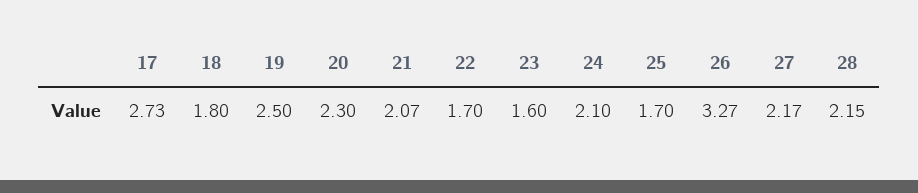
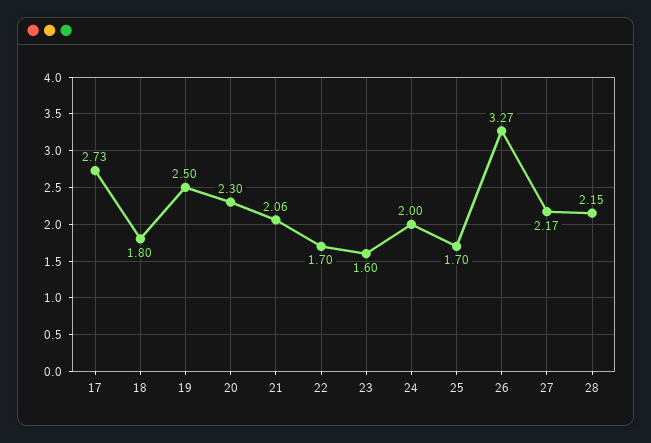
  {
    "17": 2.73,
    "18": 1.8,
    "19": 2.5,
    "20": 2.3,
-   "21": 2.07,
+   "21": 2.06,
    "22": 1.7,
    "23": 1.6,
-   "24": 2.1,
+   "24": 2,
    "25": 1.7,
    "26": 3.27,
    "27": 2.17,
    "28": 2.15
  }

